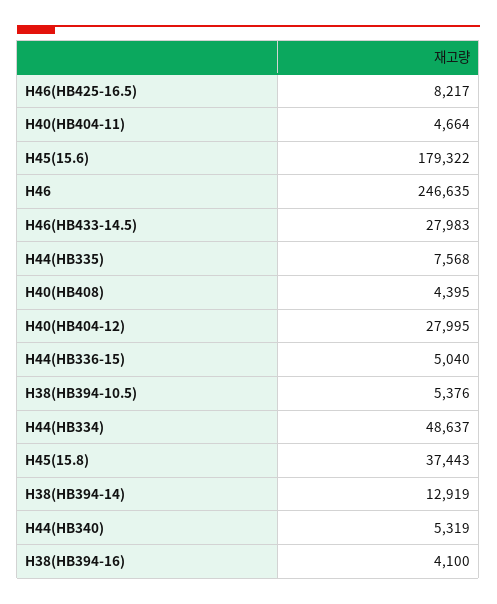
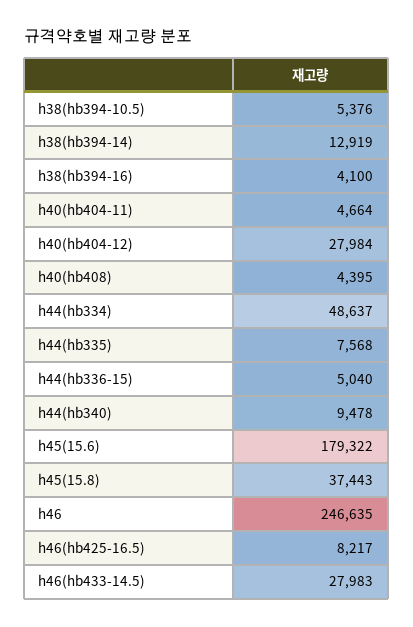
  {
    "H46(HB425-16.5)": 8217,
    "H40(HB404-11)": 4664,
    "H45(15.6)": 179322,
    "H46": 246635,
    "H46(HB433-14.5)": 27983,
    "H44(HB335)": 7568,
    "H40(HB408)": 4395,
-   "H40(HB404-12)": 27995,
+   "H40(HB404-12)": 27984,
    "H44(HB336-15)": 5040,
    "H38(HB394-10.5)": 5376,
    "H44(HB334)": 48637,
    "H45(15.8)": 37443,
    "H38(HB394-14)": 12919,
-   "H44(HB340)": 5319,
+   "H44(HB340)": 9478,
    "H38(HB394-16)": 4100
  }

